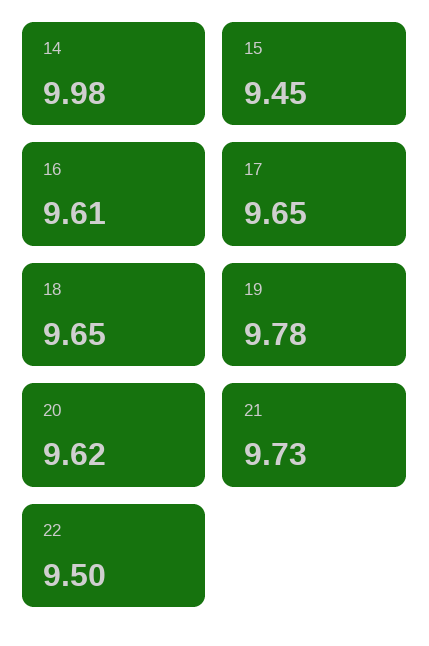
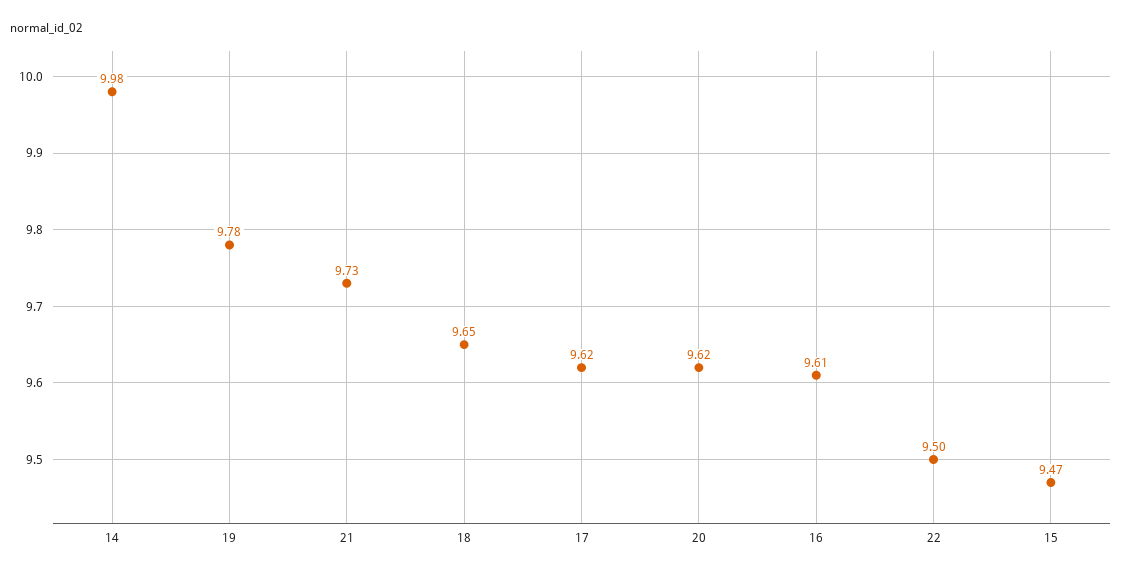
  {
    "14": 9.98,
-   "15": 9.45,
+   "15": 9.47,
    "16": 9.61,
-   "17": 9.65,
+   "17": 9.62,
    "18": 9.65,
    "19": 9.78,
    "20": 9.62,
    "21": 9.73,
    "22": 9.5
  }

